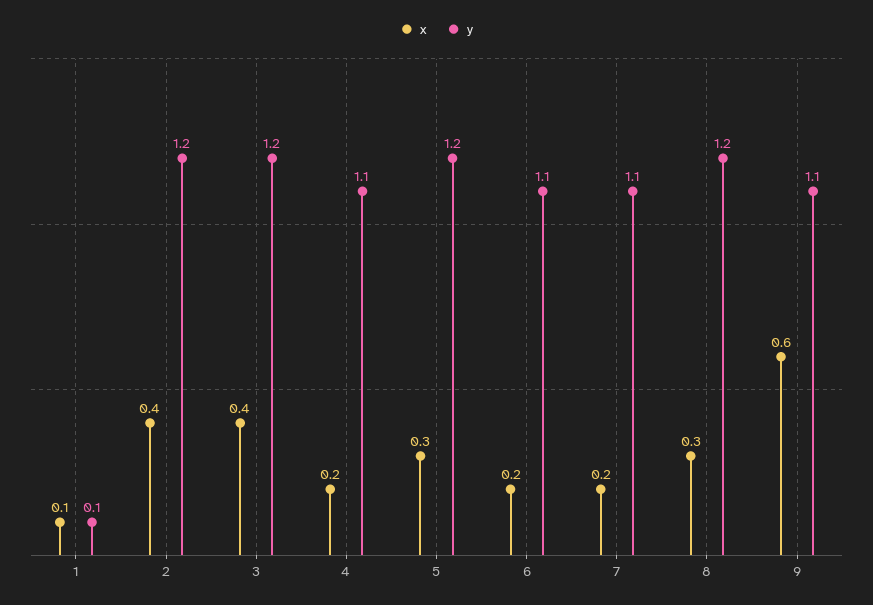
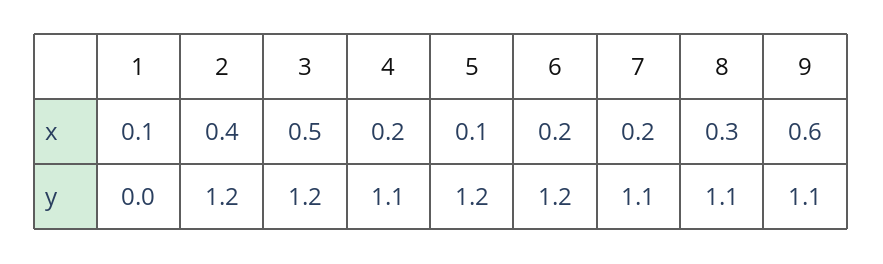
  {
    "x": {
      "1": 0.1,
      "2": 0.4,
-     "3": 0.4,
+     "3": 0.5,
      "4": 0.2,
-     "5": 0.3,
+     "5": 0.1,
      "6": 0.2,
      "7": 0.2,
      "8": 0.3,
      "9": 0.6
    },
    "y": {
-     "1": 0.1,
+     "1": 0,
      "2": 1.2,
      "3": 1.2,
      "4": 1.1,
      "5": 1.2,
-     "6": 1.1,
+     "6": 1.2,
      "7": 1.1,
-     "8": 1.2,
+     "8": 1.1,
      "9": 1.1
    }
  }

